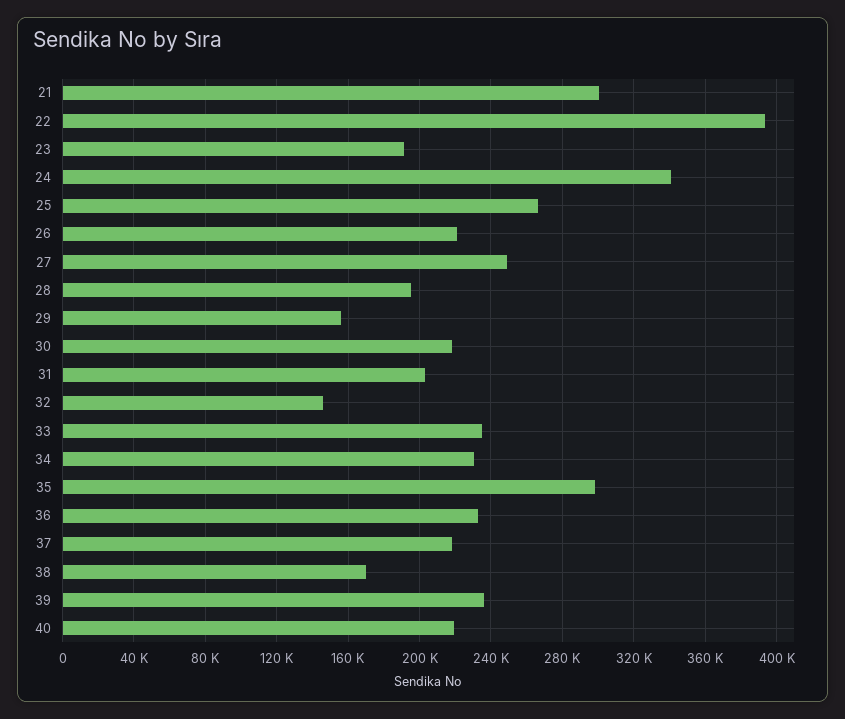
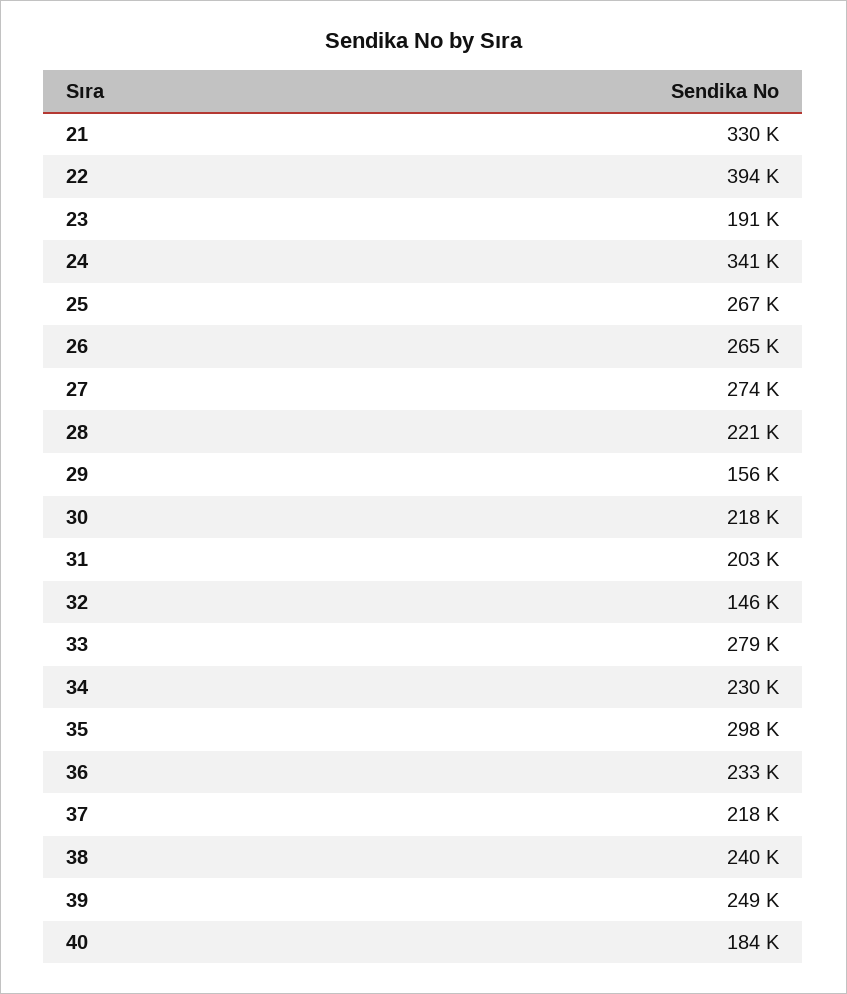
  {
-   "21": 300000,
+   "21": 330000,
    "22": 394000,
    "23": 191000,
    "24": 341000,
    "25": 267000,
-   "26": 220000,
+   "26": 265000,
-   "27": 250000,
+   "27": 274000,
-   "28": 195000,
+   "28": 221000,
    "29": 156000,
    "30": 218000,
    "31": 203000,
    "32": 146000,
-   "33": 235000,
+   "33": 279000,
    "34": 230000,
    "35": 298000,
    "36": 233000,
    "37": 218000,
-   "38": 170000,
+   "38": 240000,
-   "39": 235000,
+   "39": 249000,
-   "40": 220000
+   "40": 184000
  }

